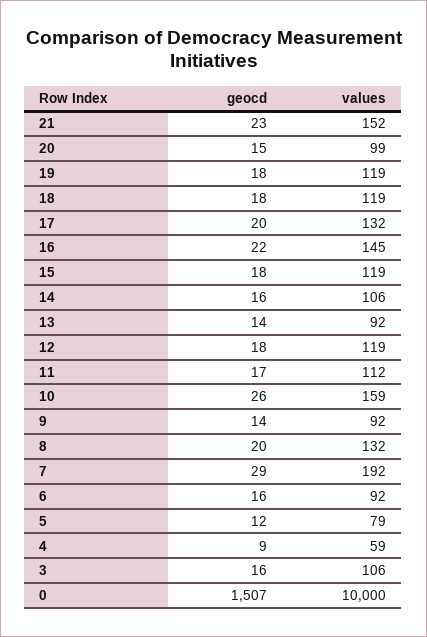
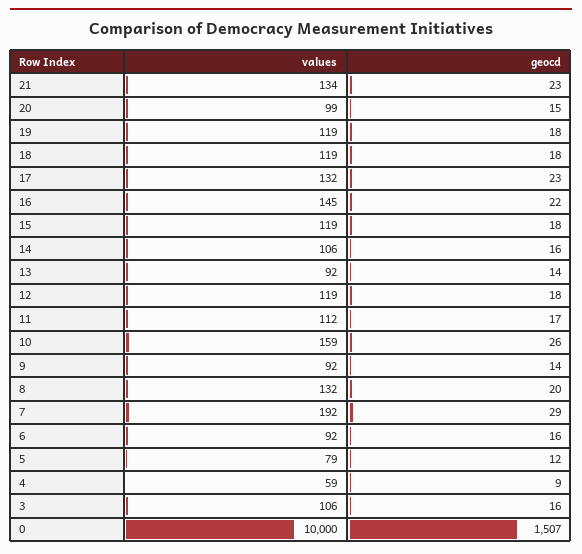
  {
    "geocd": {
      "21": 23,
      "20": 15,
      "19": 18,
      "18": 18,
-     "17": 20,
+     "17": 23,
      "16": 22,
      "15": 18,
      "14": 16,
      "13": 14,
      "12": 18,
      "11": 17,
      "10": 26,
      "9": 14,
      "8": 20,
      "7": 29,
      "6": 16,
      "5": 12,
      "4": 9,
      "3": 16,
      "0": 1507
    },
    "values": {
-     "21": 152,
+     "21": 134,
      "20": 99,
      "19": 119,
      "18": 119,
      "17": 132,
      "16": 145,
      "15": 119,
      "14": 106,
      "13": 92,
      "12": 119,
      "11": 112,
      "10": 159,
      "9": 92,
      "8": 132,
      "7": 192,
      "6": 92,
      "5": 79,
      "4": 59,
      "3": 106,
      "0": 10000
    }
  }

